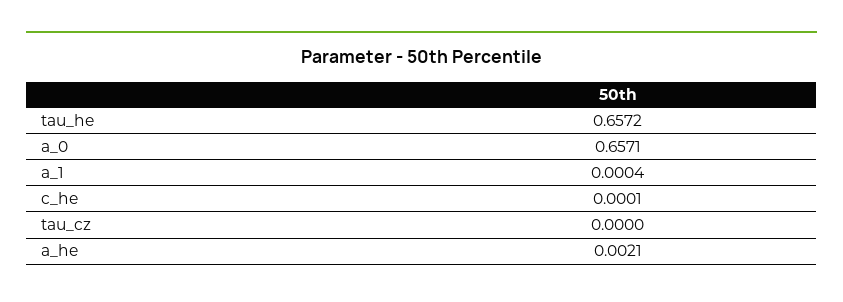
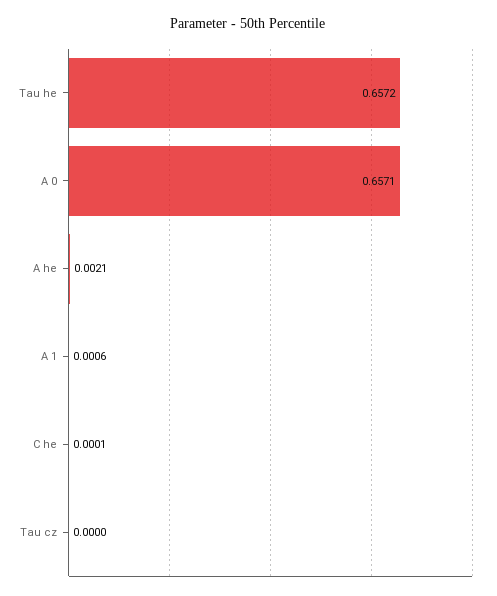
  {
    "tau_he": 0.6572,
    "a_0": 0.6571,
-   "a_1": 0.0004,
+   "a_1": 0.0006,
    "c_he": 0.0001,
    "tau_cz": 0,
    "a_he": 0.0021
  }

